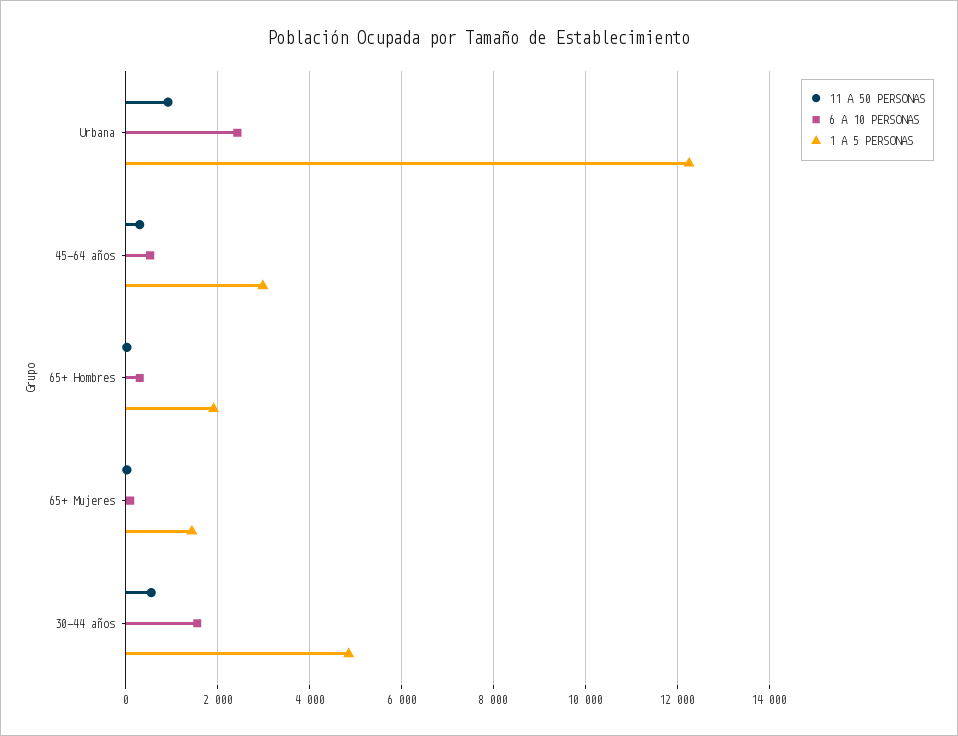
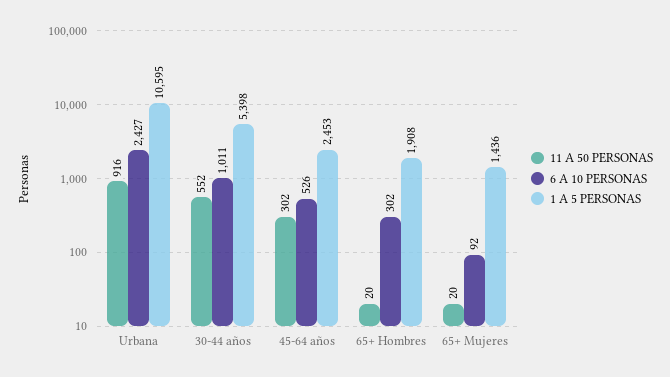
  {
    "11 A 50 PERSONAS": {
      "Urbana": 916,
      "45-64 años": 302,
      "65+ Hombres": 20,
      "65+ Mujeres": 20,
      "30-44 años": 552
    },
    "6 A 10 PERSONAS": {
      "Urbana": 2427,
      "45-64 años": 526,
      "65+ Hombres": 302,
      "65+ Mujeres": 92,
-     "30-44 años": 1600
+     "30-44 años": 1011
    },
    "1 A 5 PERSONAS": {
-     "Urbana": 12200,
+     "Urbana": 10595,
-     "45-64 años": 3000,
+     "45-64 años": 2453,
      "65+ Hombres": 1908,
      "65+ Mujeres": 1436,
-     "30-44 años": 4800
+     "30-44 años": 5398
    }
  }

